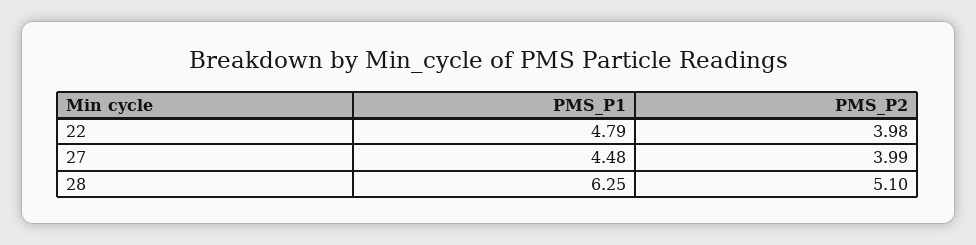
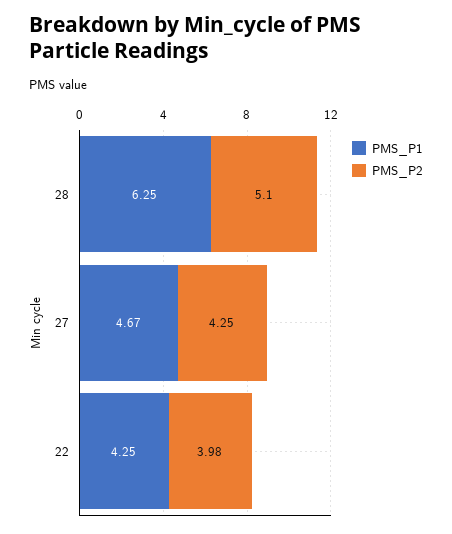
  {
    "PMS_P1": {
-     "22": 4.79,
+     "22": 4.25,
-     "27": 4.48,
+     "27": 4.67,
      "28": 6.25
    },
    "PMS_P2": {
      "22": 3.98,
-     "27": 3.99,
+     "27": 4.25,
      "28": 5.1
    }
  }

